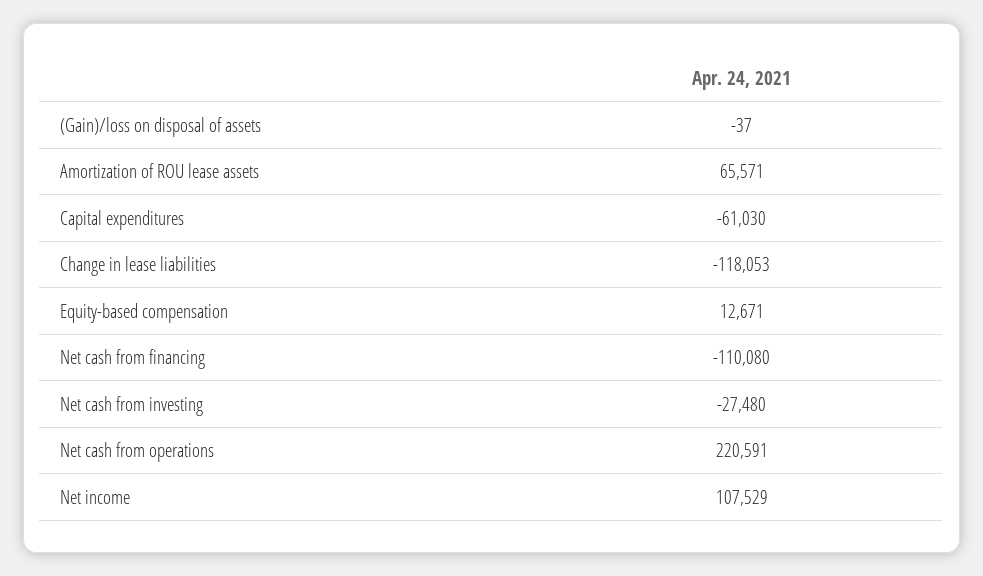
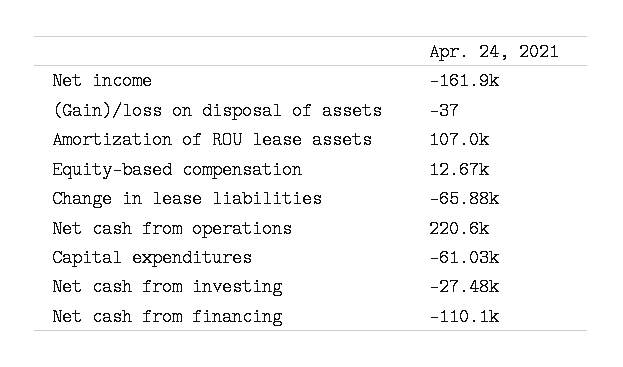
  {
    "(Gain)/loss on disposal of assets": -37,
-   "Amortization of ROU lease assets": 65571,
+   "Amortization of ROU lease assets": 107000,
    "Capital expenditures": -61030,
-   "Change in lease liabilities": -118053,
+   "Change in lease liabilities": -65880,
    "Equity-based compensation": 12671,
    "Net cash from financing": -110080,
    "Net cash from investing": -27480,
    "Net cash from operations": 220591,
-   "Net income": 107529
+   "Net income": -161900
  }

